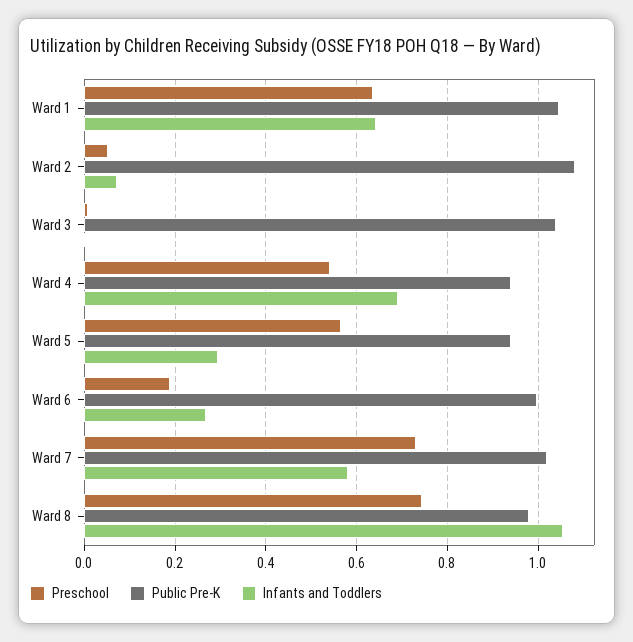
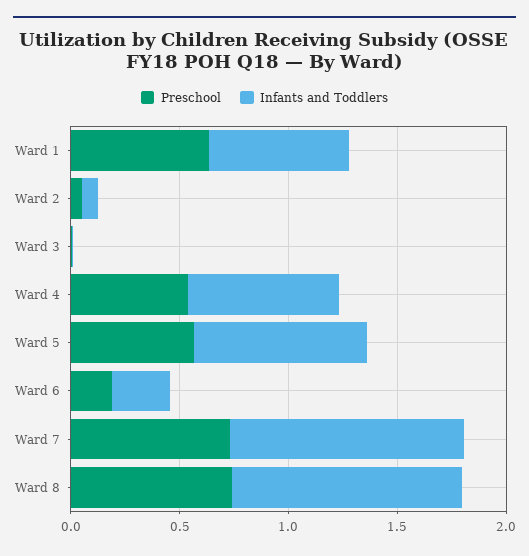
  {
    "Preschool": {
      "Ward 1": 0.64,
      "Ward 2": 0.06,
      "Ward 3": 0,
      "Ward 4": 0.54,
      "Ward 5": 0.56,
      "Ward 6": 0.18,
      "Ward 7": 0.74,
      "Ward 8": 0.74
    },
-   "Public Pre-K": {
-     "Ward 1": 1.04,
-     "Ward 2": 1.08,
-     "Ward 3": 1.04,
-     "Ward 4": 0.94,
-     "Ward 5": 0.94,
-     "Ward 6": 1,
-     "Ward 7": 1.02,
-     "Ward 8": 0.98
-   },
    "Infants and Toddlers": {
      "Ward 1": 0.64,
      "Ward 2": 0.08,
      "Ward 3": 0,
      "Ward 4": 0.7,
-     "Ward 5": 0.3,
+     "Ward 5": 0.8,
      "Ward 6": 0.26,
-     "Ward 7": 0.58,
+     "Ward 7": 1.1,
      "Ward 8": 1.06
    }
  }

